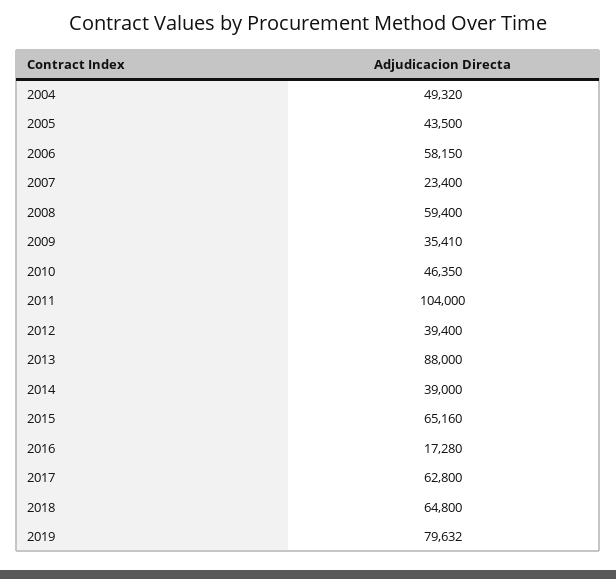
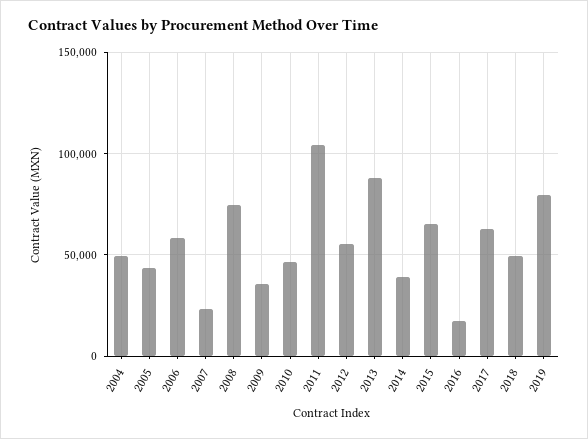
  {
    "2004": 49320,
    "2005": 43500,
    "2006": 58150,
    "2007": 23400,
-   "2008": 59400,
+   "2008": 75000,
    "2009": 35410,
    "2010": 46350,
    "2011": 104000,
-   "2012": 39400,
+   "2012": 55000,
    "2013": 88000,
    "2014": 39000,
    "2015": 65160,
    "2016": 17280,
    "2017": 62800,
-   "2018": 64800,
+   "2018": 50000,
    "2019": 79632
  }

